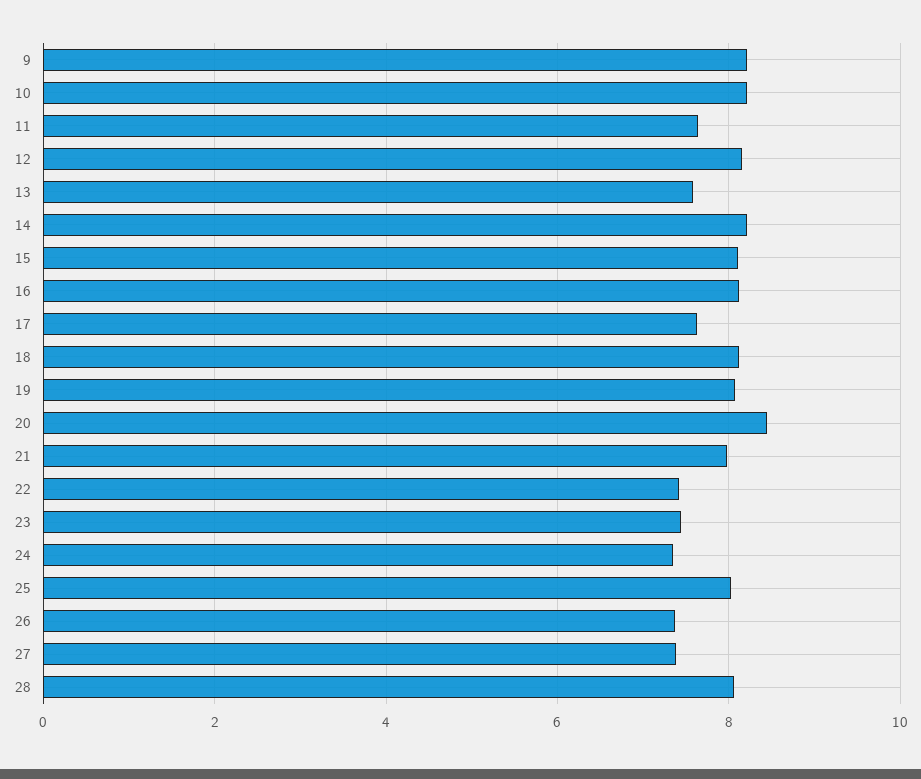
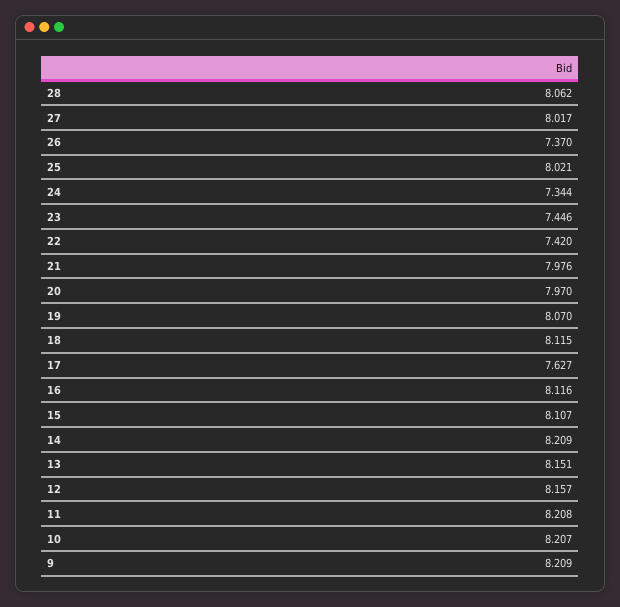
  {
    "9": 8.209,
    "10": 8.207,
-   "11": 7.6,
+   "11": 8.208,
    "12": 8.157,
-   "13": 7.6,
+   "13": 8.151,
    "14": 8.209,
    "15": 8.107,
    "16": 8.116,
    "17": 7.627,
    "18": 8.115,
    "19": 8.07,
-   "20": 8.4,
+   "20": 7.97,
    "21": 7.976,
    "22": 7.42,
    "23": 7.446,
    "24": 7.344,
    "25": 8.021,
    "26": 7.37,
-   "27": 7.4,
+   "27": 8.017,
    "28": 8.062
  }

